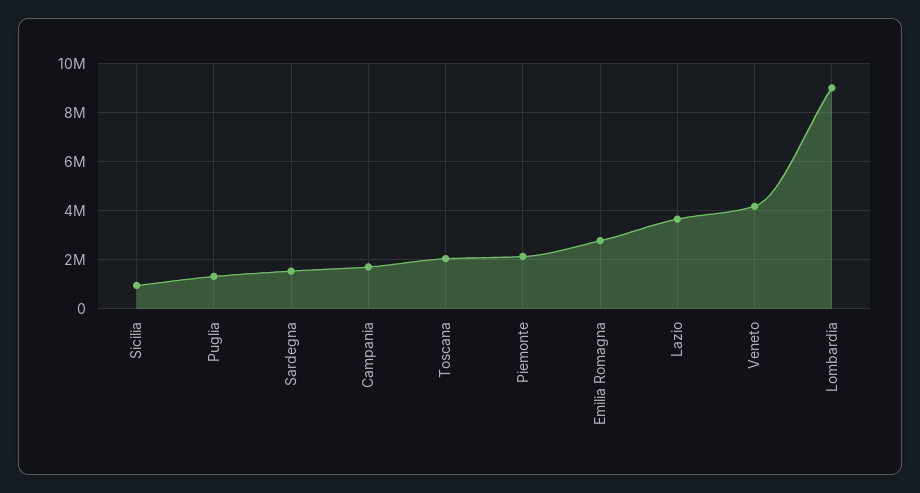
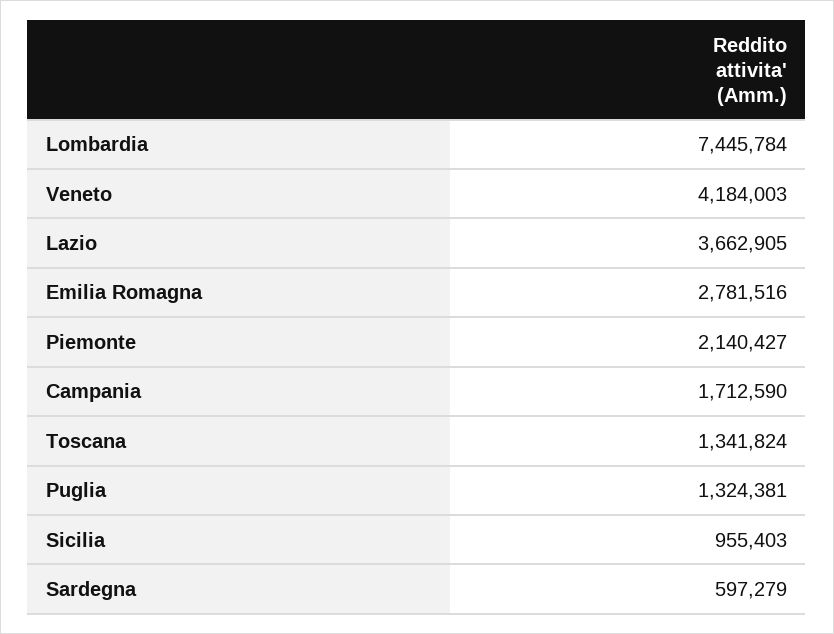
  {
    "Sicilia": 955403,
    "Puglia": 1324381,
-   "Sardegna": 1500000,
+   "Sardegna": 597279,
    "Campania": 1712590,
-   "Toscana": 2000000,
+   "Toscana": 1341824,
    "Piemonte": 2140427,
    "Emilia Romagna": 2781516,
    "Lazio": 3662905,
    "Veneto": 4184003,
-   "Lombardia": 9000000
+   "Lombardia": 7445784
  }

